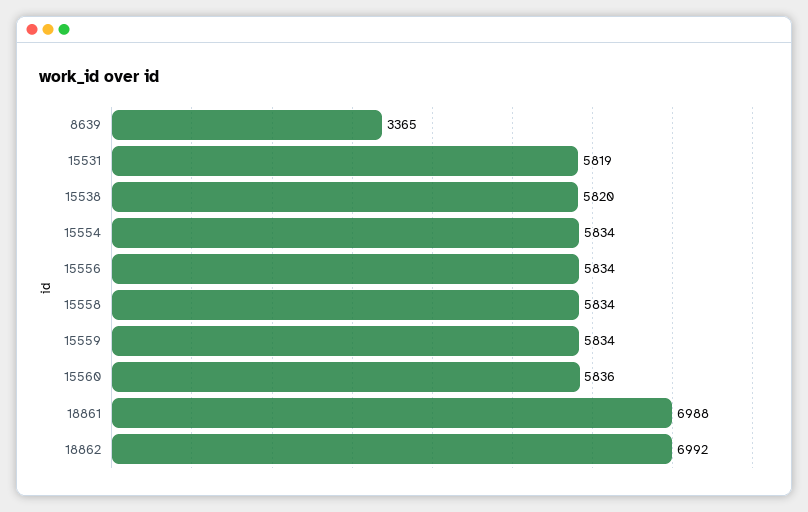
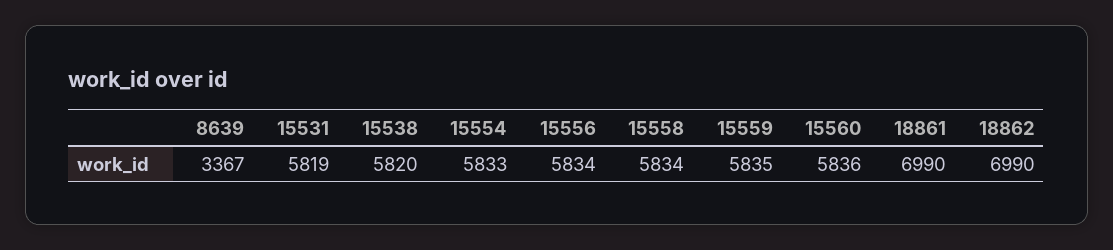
  {
-   "8639": 3365,
+   "8639": 3367,
    "15531": 5819,
    "15538": 5820,
-   "15554": 5834,
+   "15554": 5833,
    "15556": 5834,
    "15558": 5834,
-   "15559": 5834,
+   "15559": 5835,
    "15560": 5836,
-   "18861": 6988,
+   "18861": 6990,
-   "18862": 6992
+   "18862": 6990
  }

